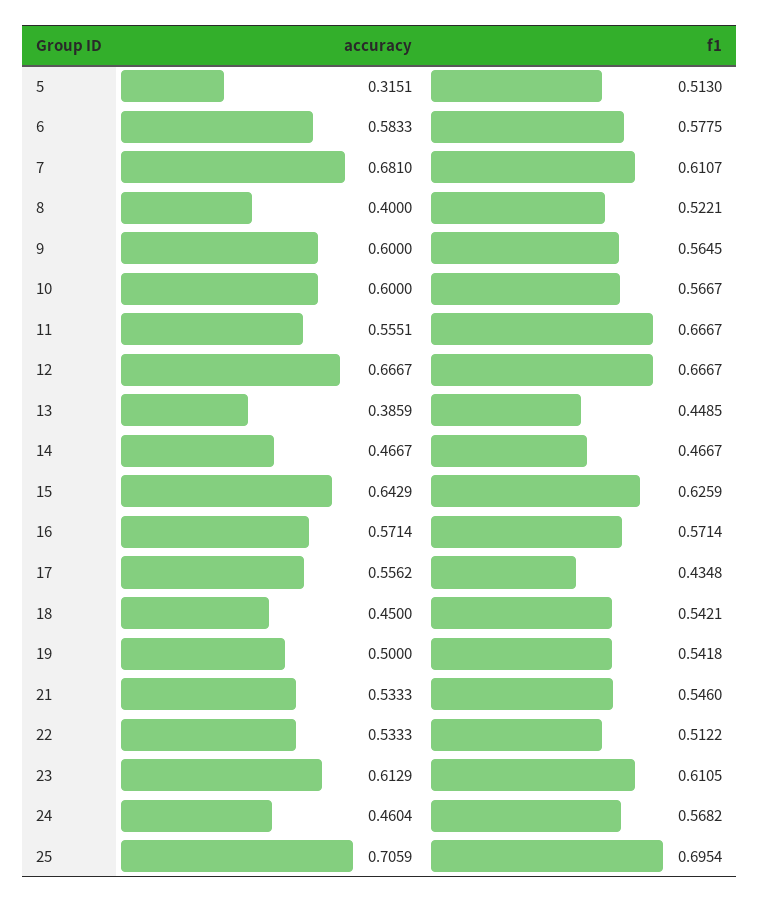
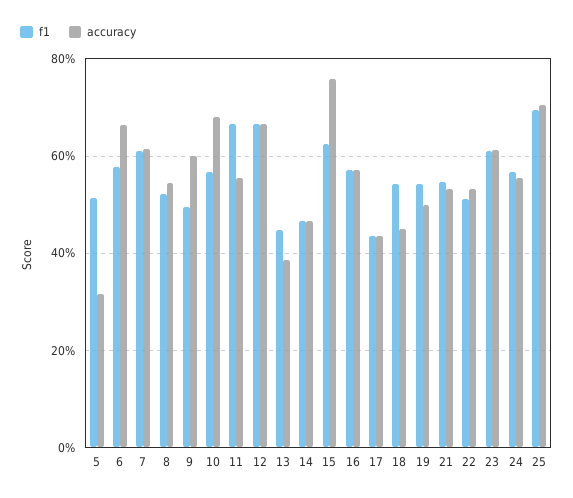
  {
    "accuracy": {
      "5": 0.3151,
-     "6": 0.5833,
+     "6": 0.66,
-     "7": 0.681,
+     "7": 0.62,
-     "8": 0.4,
+     "8": 0.54,
      "9": 0.6,
-     "10": 0.6,
+     "10": 0.68,
      "11": 0.5551,
      "12": 0.6667,
      "13": 0.3859,
      "14": 0.4667,
-     "15": 0.6429,
+     "15": 0.76,
      "16": 0.5714,
-     "17": 0.5562,
+     "17": 0.44,
      "18": 0.45,
      "19": 0.5,
      "21": 0.5333,
      "22": 0.5333,
      "23": 0.6129,
-     "24": 0.4604,
+     "24": 0.56,
      "25": 0.7059
    },
    "f1": {
      "5": 0.513,
      "6": 0.5775,
      "7": 0.6107,
      "8": 0.5221,
-     "9": 0.5645,
+     "9": 0.5,
      "10": 0.5667,
      "11": 0.6667,
      "12": 0.6667,
      "13": 0.4485,
      "14": 0.4667,
      "15": 0.6259,
      "16": 0.5714,
      "17": 0.4348,
      "18": 0.5421,
      "19": 0.5418,
      "21": 0.546,
      "22": 0.5122,
      "23": 0.6105,
      "24": 0.5682,
      "25": 0.6954
    }
  }

